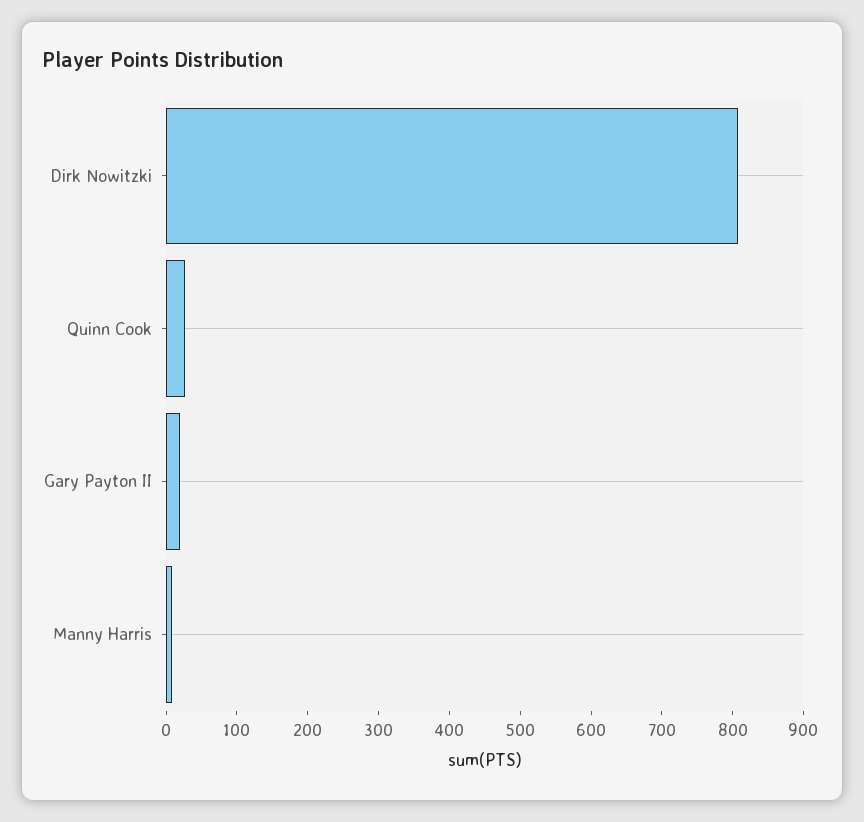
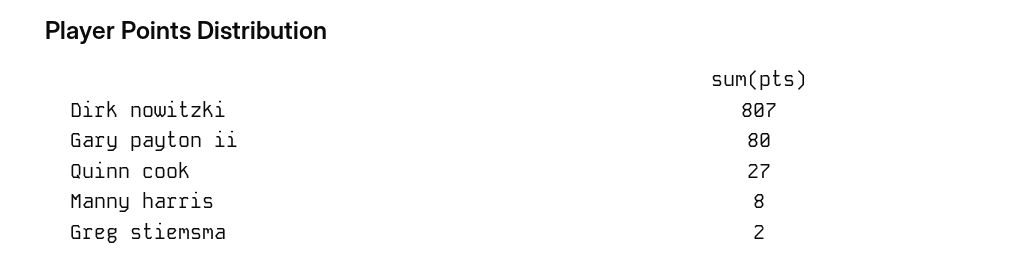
  {
    "Dirk Nowitzki": 807,
    "Quinn Cook": 27,
-   "Gary Payton II": 20,
+   "Gary Payton II": 80,
-   "Manny Harris": 8
+   "Manny Harris": 8,
+   "Greg stiemsma": 2
  }

